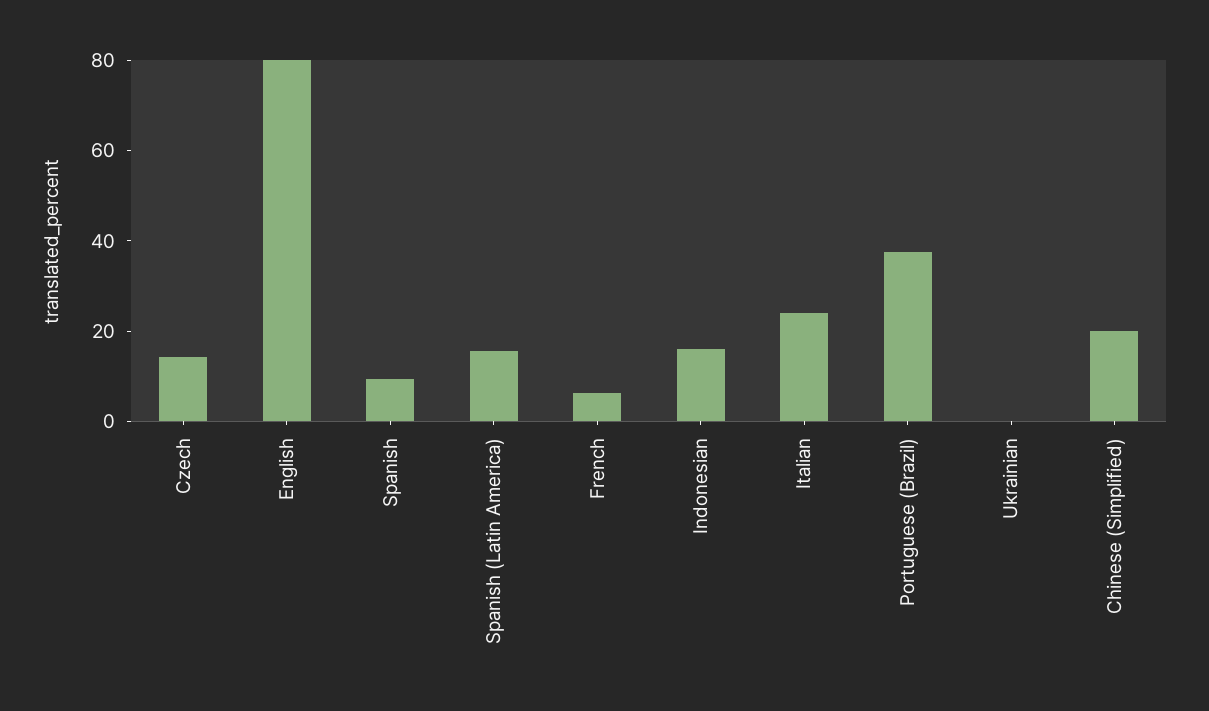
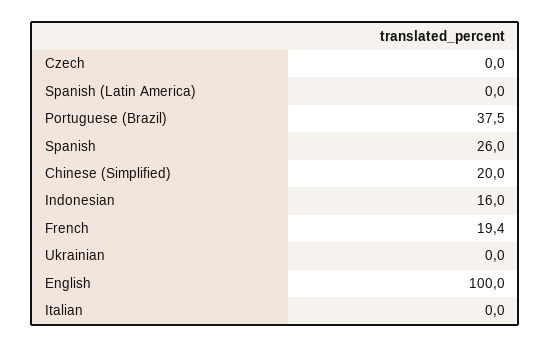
  {
-   "Czech": 15,
+   "Czech": 0,
-   "English": 80,
+   "English": 100,
-   "Spanish": 10,
+   "Spanish": 26,
-   "Spanish (Latin America)": 15,
+   "Spanish (Latin America)": 0,
-   "French": 5,
+   "French": 19.4,
    "Indonesian": 16,
-   "Italian": 25,
+   "Italian": 0,
    "Portuguese (Brazil)": 37.5,
    "Ukrainian": 0,
    "Chinese (Simplified)": 20
  }

